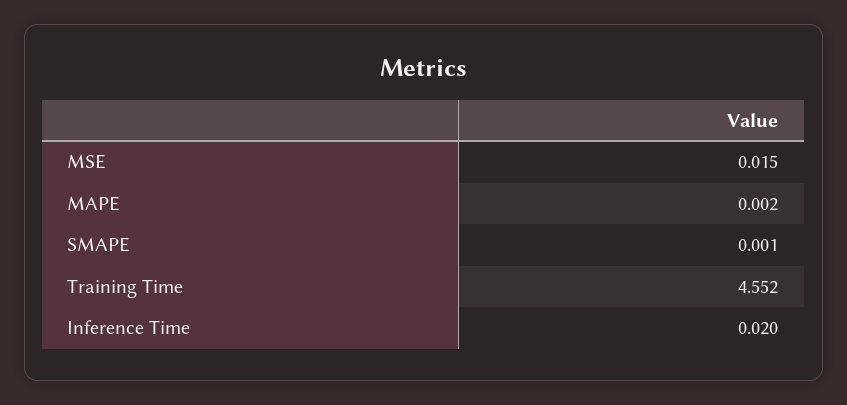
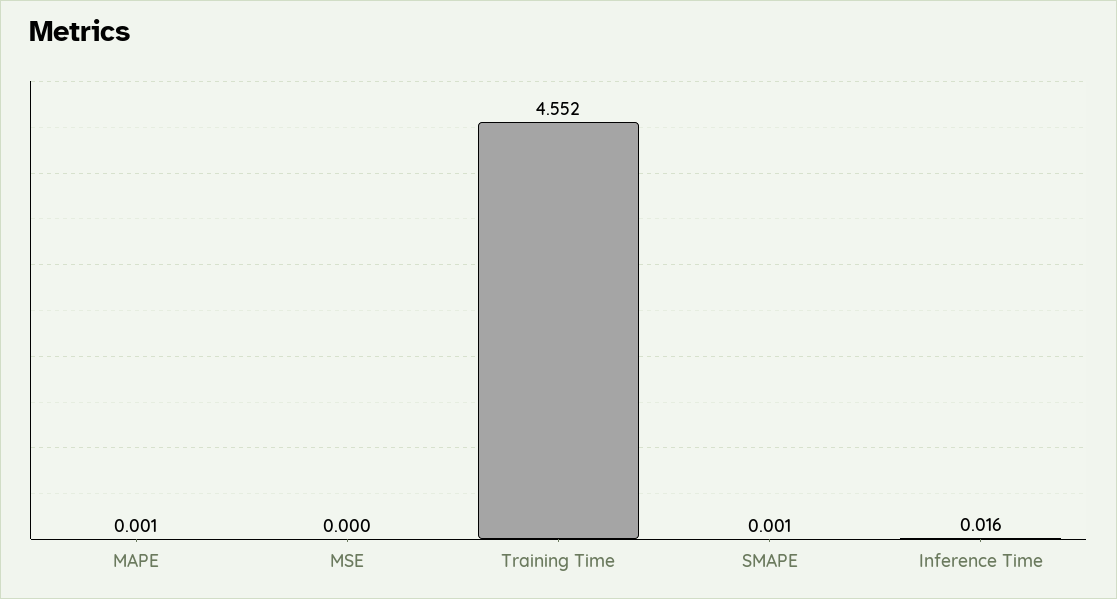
  {
-   "MSE": 0.015,
+   "MSE": 0,
-   "MAPE": 0.002,
+   "MAPE": 0.001,
    "SMAPE": 0.001,
    "Training Time": 4.552,
-   "Inference Time": 0.02
+   "Inference Time": 0.016
  }

